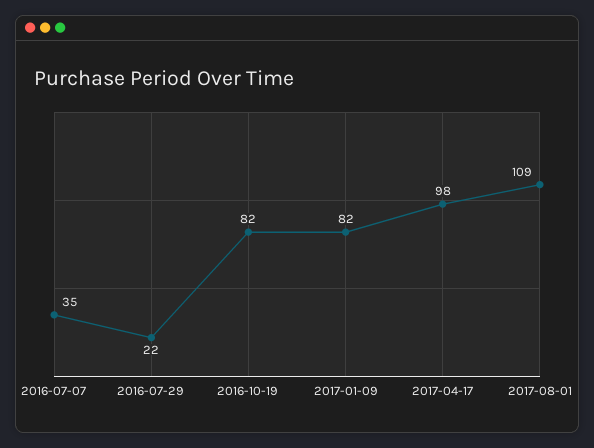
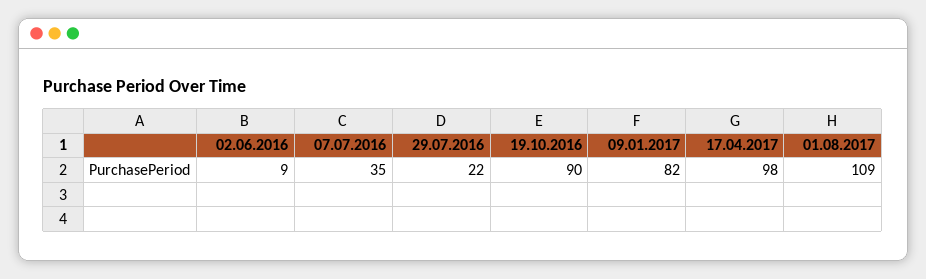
  {
    "2016-07-07": 35,
    "2016-07-29": 22,
-   "2016-10-19": 82,
+   "2016-10-19": 90,
    "2017-01-09": 82,
    "2017-04-17": 98,
-   "2017-08-01": 109
+   "2017-08-01": 109,
+   "02.06.2016": 9
  }

